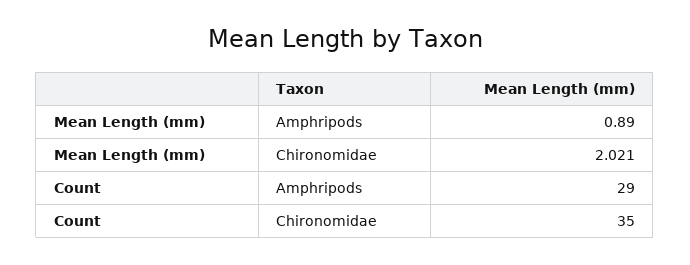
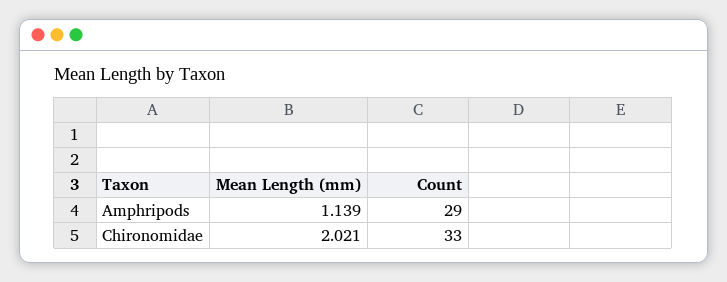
  {
    "Mean Length (mm)": {
-     "Amphripods": 0.89,
+     "Amphripods": 1.139,
      "Chironomidae": 2.021
    },
    "Count": {
      "Amphripods": 29,
-     "Chironomidae": 35
+     "Chironomidae": 33
    }
  }

